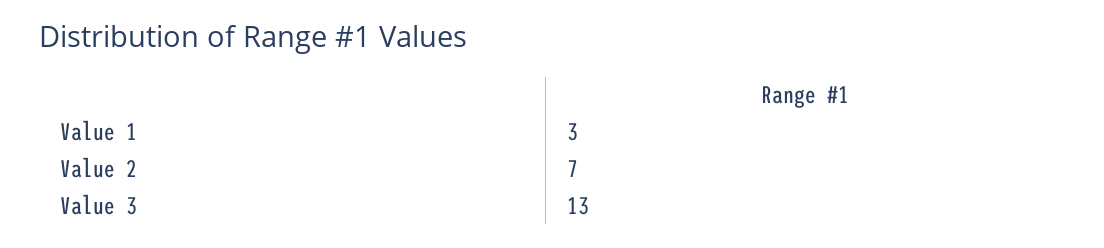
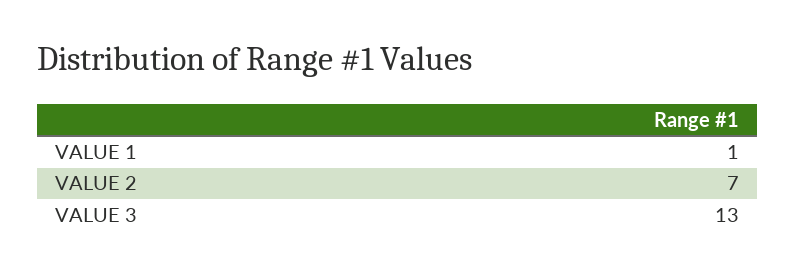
  {
-   "Value 1": 3,
+   "Value 1": 1,
    "Value 2": 7,
    "Value 3": 13
  }

